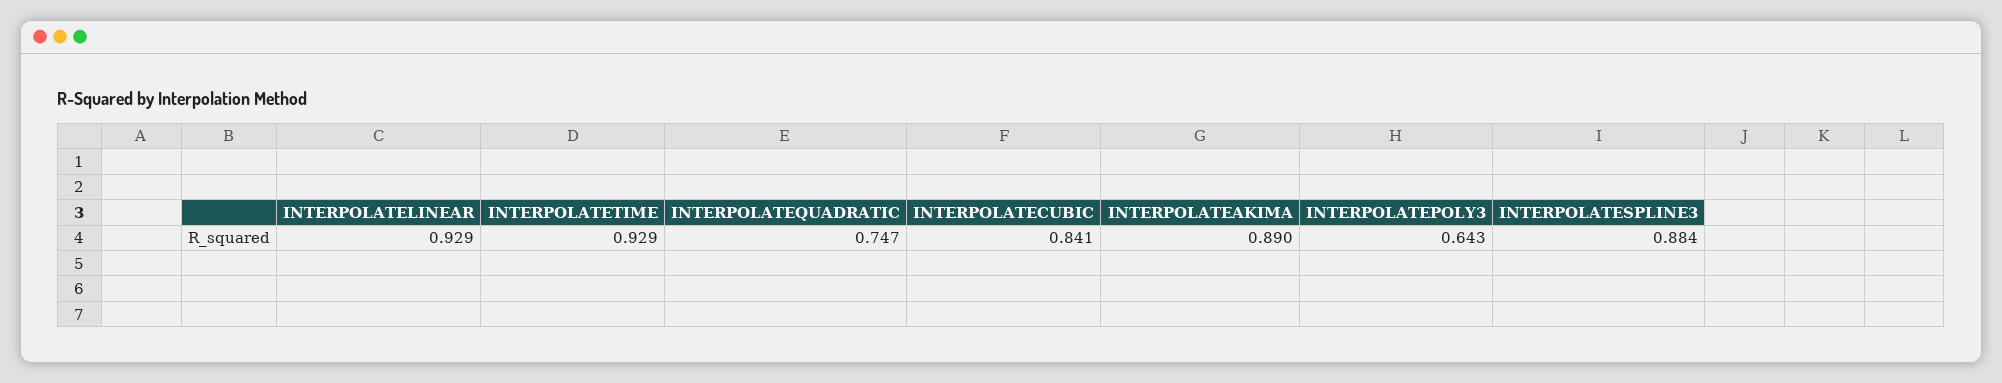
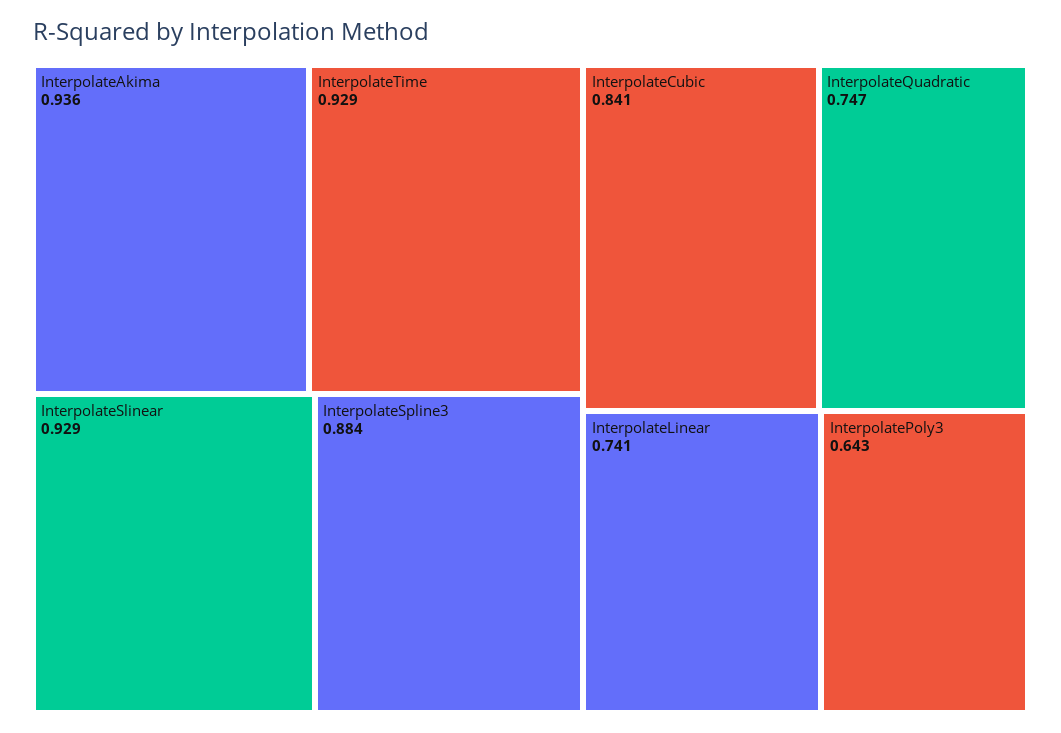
  {
-   "INTERPOLATELINEAR": 0.929,
+   "INTERPOLATELINEAR": 0.741,
    "INTERPOLATETIME": 0.929,
    "INTERPOLATEQUADRATIC": 0.747,
    "INTERPOLATECUBIC": 0.841,
-   "INTERPOLATEAKIMA": 0.89,
+   "INTERPOLATEAKIMA": 0.936,
    "INTERPOLATEPOLY3": 0.643,
-   "INTERPOLATESPLINE3": 0.884
+   "INTERPOLATESPLINE3": 0.884,
+   "InterpolateSlinear": 0.929
  }

